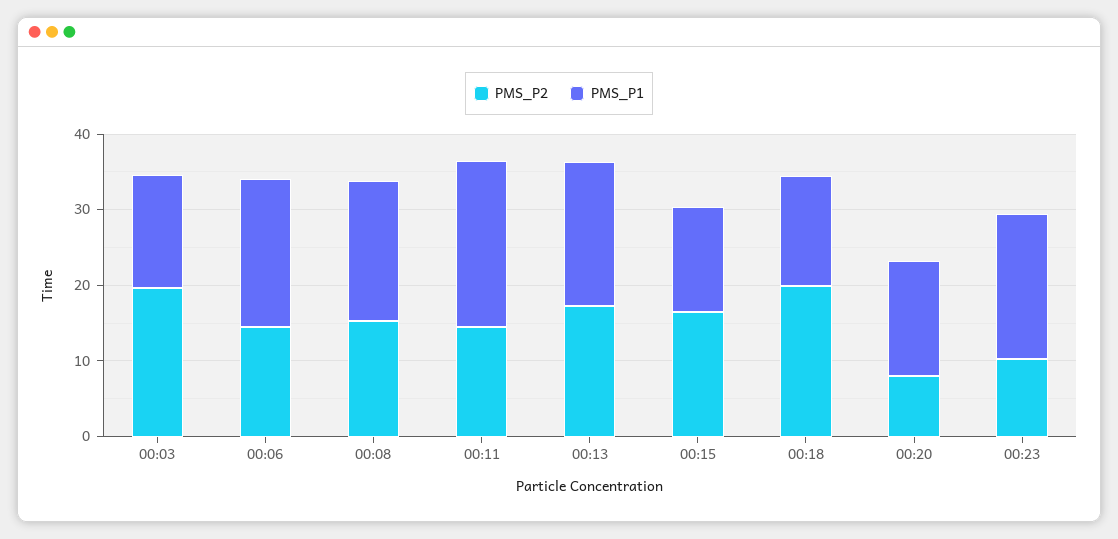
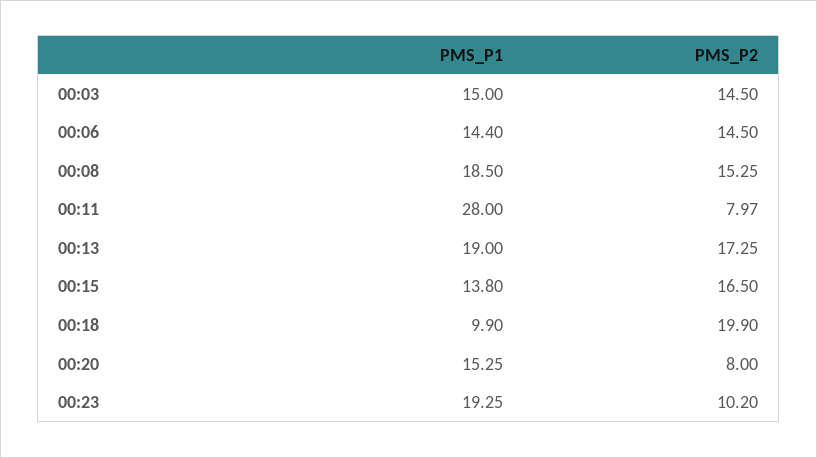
  {
    "PMS_P2": {
-     "00:03": 20,
+     "00:03": 14.5,
      "00:06": 14.5,
      "00:08": 15.25,
-     "00:11": 14,
+     "00:11": 7.97,
      "00:13": 17.25,
      "00:15": 16.5,
      "00:18": 19.9,
      "00:20": 8,
      "00:23": 10.2
    },
    "PMS_P1": {
      "00:03": 15,
-     "00:06": 20,
+     "00:06": 14.4,
      "00:08": 18.5,
-     "00:11": 22,
+     "00:11": 28,
      "00:13": 19,
      "00:15": 13.8,
-     "00:18": 14,
+     "00:18": 9.9,
      "00:20": 15.25,
      "00:23": 19.25
    }
  }

